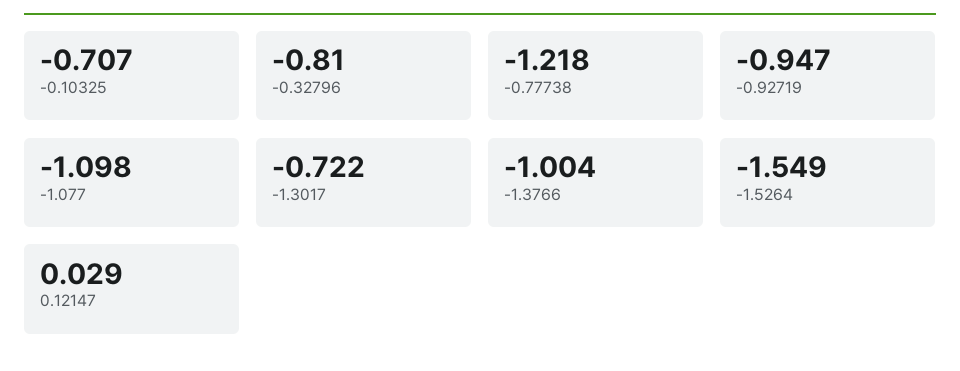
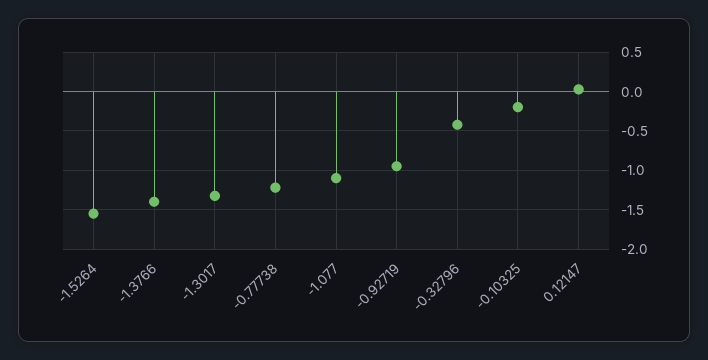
  {
-   "-0.10325": -0.707,
+   "-0.10325": -0.2,
-   "-0.32796": -0.81,
+   "-0.32796": -0.4,
    "-0.77738": -1.218,
    "-0.92719": -0.947,
    "-1.077": -1.098,
-   "-1.3017": -0.722,
+   "-1.3017": -1.3,
-   "-1.3766": -1.004,
+   "-1.3766": -1.4,
    "-1.5264": -1.549,
    "0.12147": 0.029
  }

